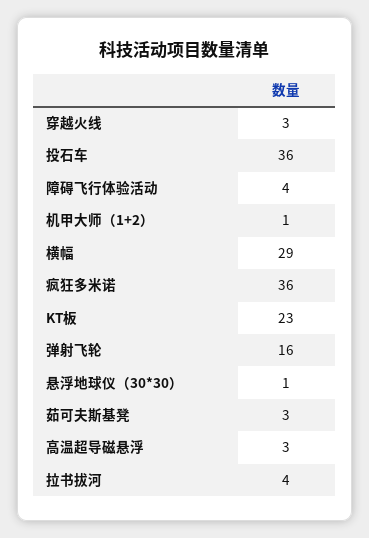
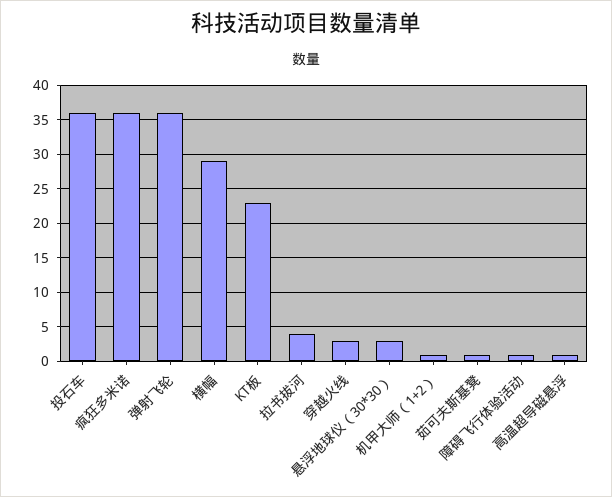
  {
    "穿越火线": 3,
    "投石车": 36,
-   "障碍飞行体验活动": 4,
+   "障碍飞行体验活动": 1,
    "机甲大师（1+2）": 1,
    "横幅": 29,
    "疯狂多米诺": 36,
    "KT板": 23,
-   "弹射飞轮": 16,
+   "弹射飞轮": 36,
-   "悬浮地球仪（30*30）": 1,
+   "悬浮地球仪（30*30）": 3,
-   "茹可夫斯基凳": 3,
+   "茹可夫斯基凳": 1,
-   "高温超导磁悬浮": 3,
+   "高温超导磁悬浮": 1,
    "拉书拔河": 4
  }

